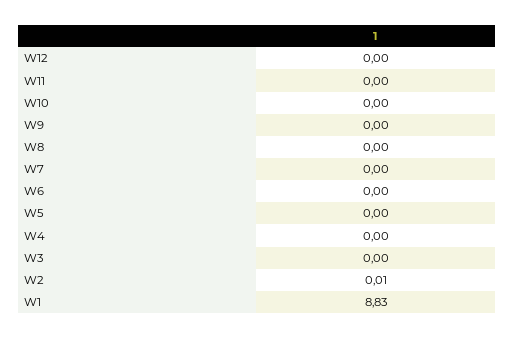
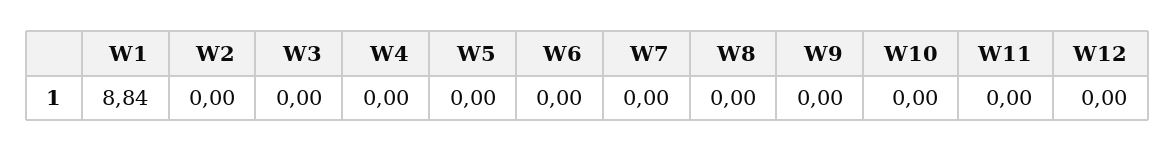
  {
    "W12": 0,
    "W11": 0,
    "W10": 0,
    "W9": 0,
    "W8": 0,
    "W7": 0,
    "W6": 0,
    "W5": 0,
    "W4": 0,
    "W3": 0,
-   "W2": 0.01,
+   "W2": 0,
-   "W1": 8.83
+   "W1": 8.84
  }

